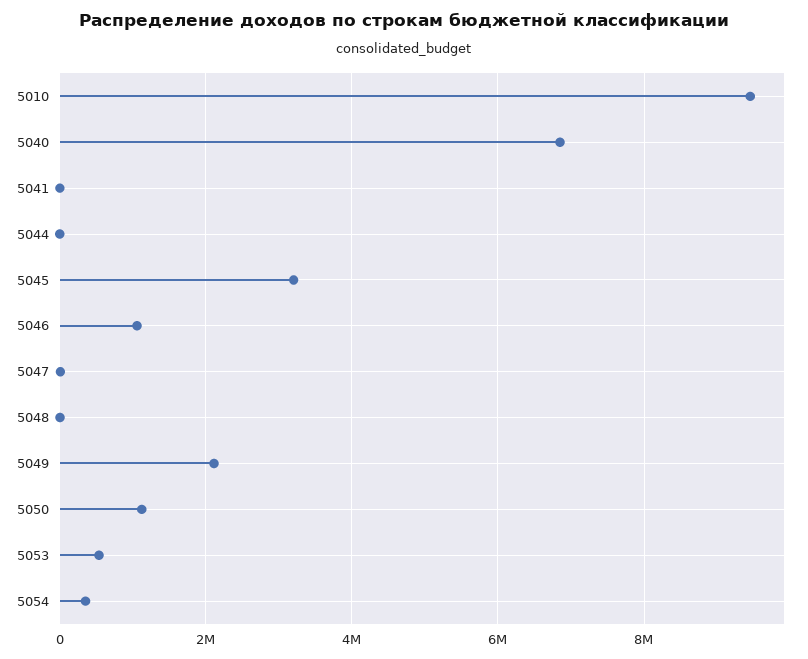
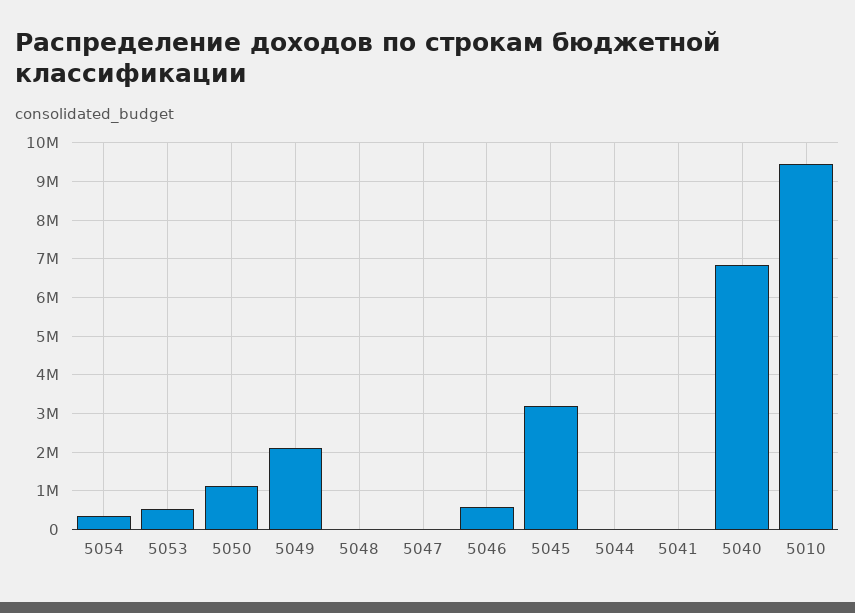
  {
    "5010": 9400000,
    "5040": 6800000,
    "5041": 0,
    "5044": 0,
    "5045": 3200000,
-   "5046": 1000000,
+   "5046": 600000,
    "5047": 0,
    "5048": 0,
    "5049": 2200000,
    "5050": 1200000,
    "5053": 600000,
    "5054": 400000
  }

